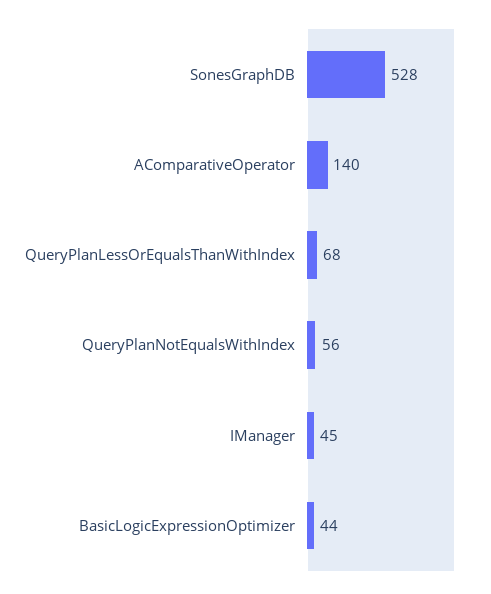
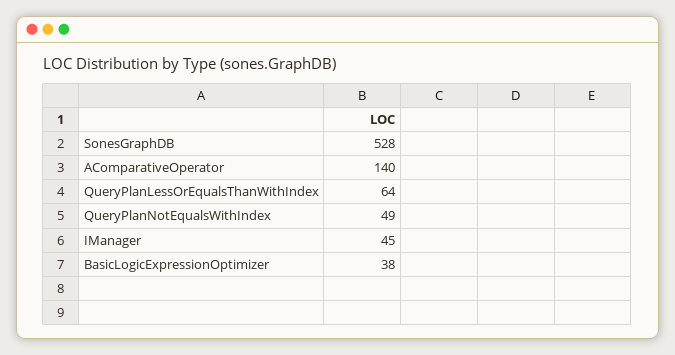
  {
    "SonesGraphDB": 528,
    "AComparativeOperator": 140,
-   "QueryPlanLessOrEqualsThanWithIndex": 68,
+   "QueryPlanLessOrEqualsThanWithIndex": 64,
-   "QueryPlanNotEqualsWithIndex": 56,
+   "QueryPlanNotEqualsWithIndex": 49,
    "IManager": 45,
-   "BasicLogicExpressionOptimizer": 44
+   "BasicLogicExpressionOptimizer": 38
  }

